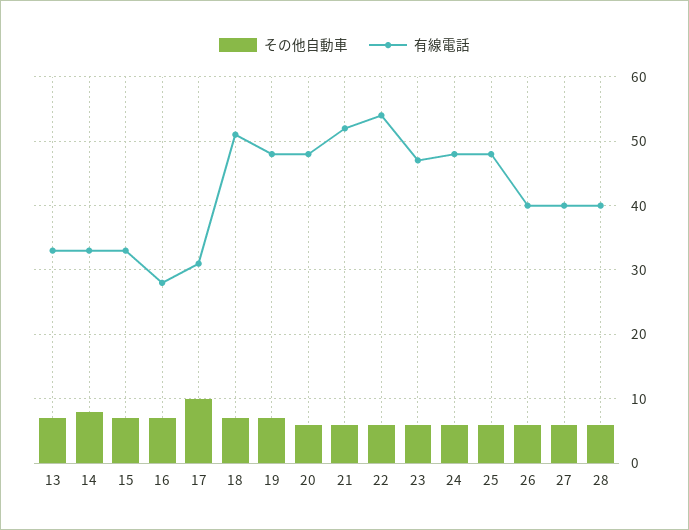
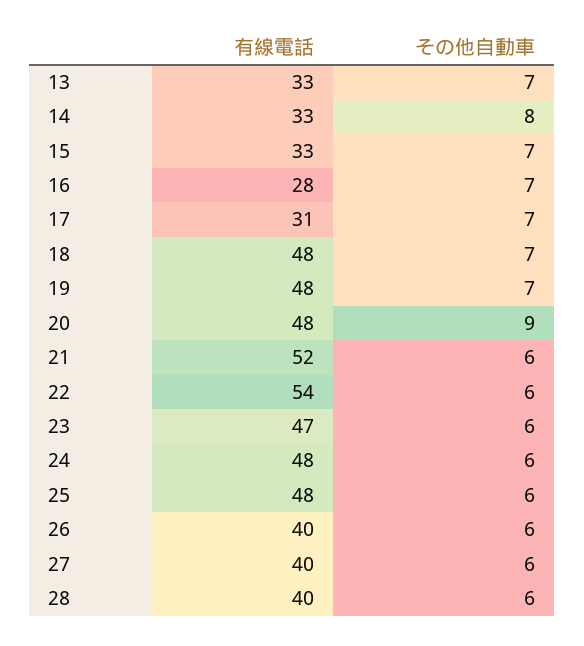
  {
    "その他自動車": {
      "13": 7,
      "14": 8,
      "15": 7,
      "16": 7,
-     "17": 10,
+     "17": 7,
      "18": 7,
      "19": 7,
-     "20": 6,
+     "20": 9,
      "21": 6,
      "22": 6,
      "23": 6,
      "24": 6,
      "25": 6,
      "26": 6,
      "27": 6,
      "28": 6
    },
    "有線電話": {
      "13": 33,
      "14": 33,
      "15": 33,
      "16": 28,
      "17": 31,
-     "18": 51,
+     "18": 48,
      "19": 48,
      "20": 48,
      "21": 52,
      "22": 54,
      "23": 47,
      "24": 48,
      "25": 48,
      "26": 40,
      "27": 40,
      "28": 40
    }
  }

